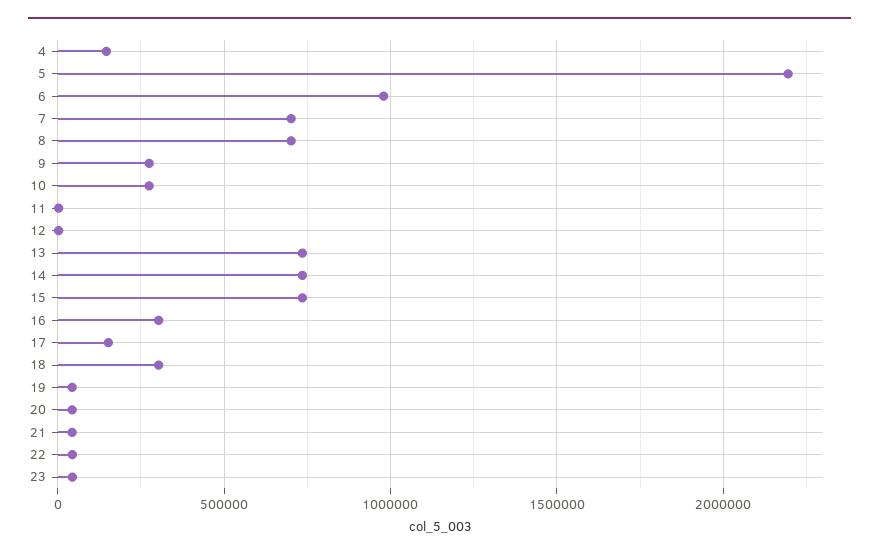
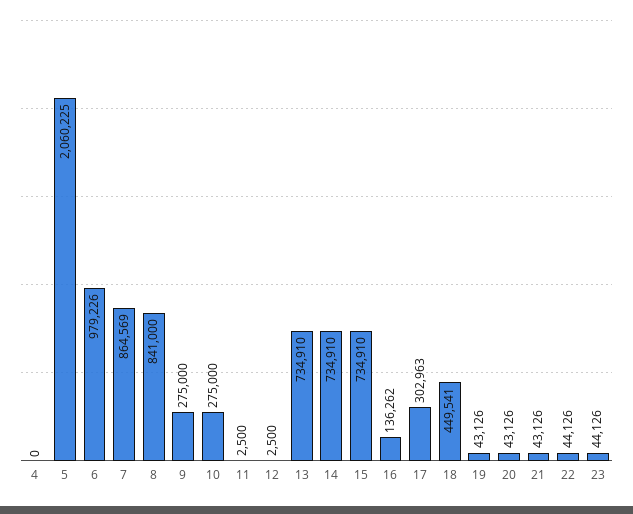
  {
-   "4": 150000,
+   "4": 0,
-   "5": 2200000,
+   "5": 2060225,
    "6": 979226,
-   "7": 700000,
+   "7": 864569,
-   "8": 700000,
+   "8": 841000,
    "9": 275000,
    "10": 275000,
    "11": 2500,
    "12": 2500,
    "13": 734910,
    "14": 734910,
    "15": 734910,
-   "16": 300000,
+   "16": 136262,
-   "17": 150000,
+   "17": 302963,
-   "18": 300000,
+   "18": 449541,
    "19": 43126,
    "20": 43126,
    "21": 43126,
    "22": 44126,
    "23": 44126
  }

